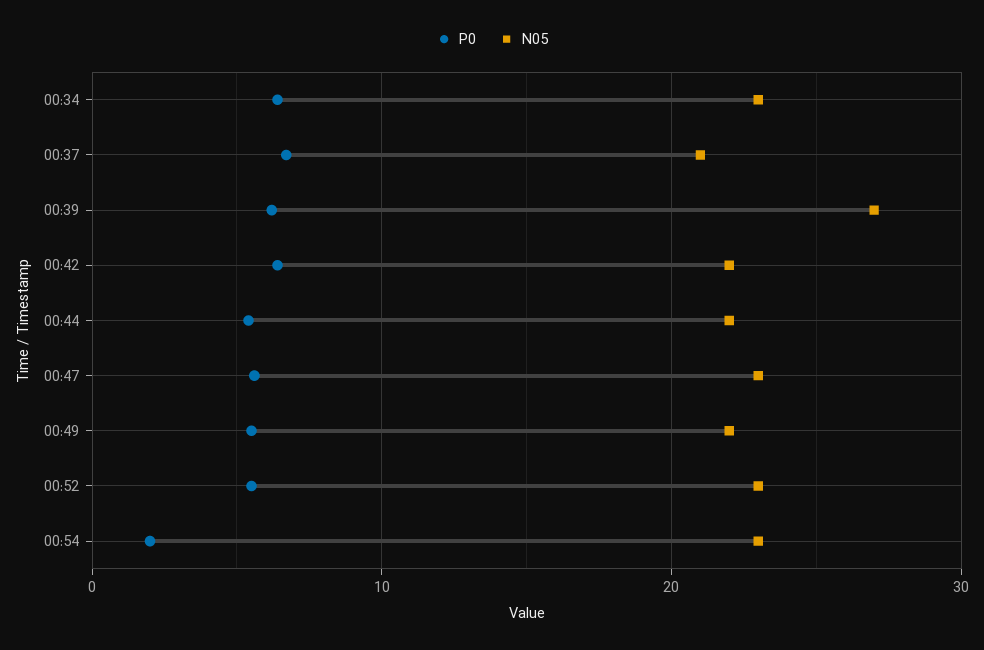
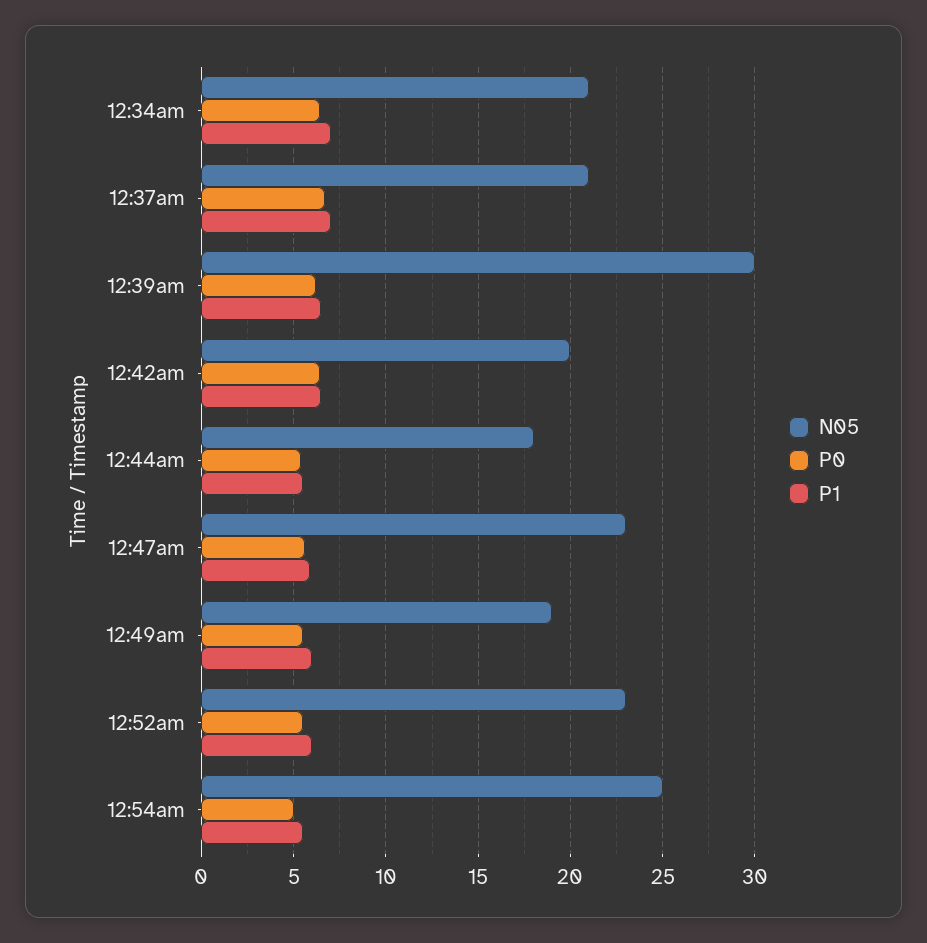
  {
    "P0": {
      "00:34": 6.5,
      "00:37": 6.5,
      "00:39": 6,
      "00:42": 6.5,
      "00:44": 5.5,
      "00:47": 5.5,
      "00:49": 5.5,
      "00:52": 5.5,
-     "00:54": 2
+     "00:54": 5
    },
    "N05": {
-     "00:34": 23,
+     "00:34": 21,
      "00:37": 21,
-     "00:39": 27,
+     "00:39": 30,
-     "00:42": 22,
+     "00:42": 20,
-     "00:44": 22,
+     "00:44": 18,
      "00:47": 23,
-     "00:49": 22,
+     "00:49": 19,
      "00:52": 23,
-     "00:54": 23
+     "00:54": 25
-   }
+   },
+   "P1": {
+     "00:34": 7,
+     "00:37": 7,
+     "00:39": 6.5,
+     "00:42": 6.5,
+     "00:44": 5.5,
+     "00:47": 6,
+     "00:49": 6,
+     "00:52": 6,
+     "00:54": 5.5
+   }
  }

